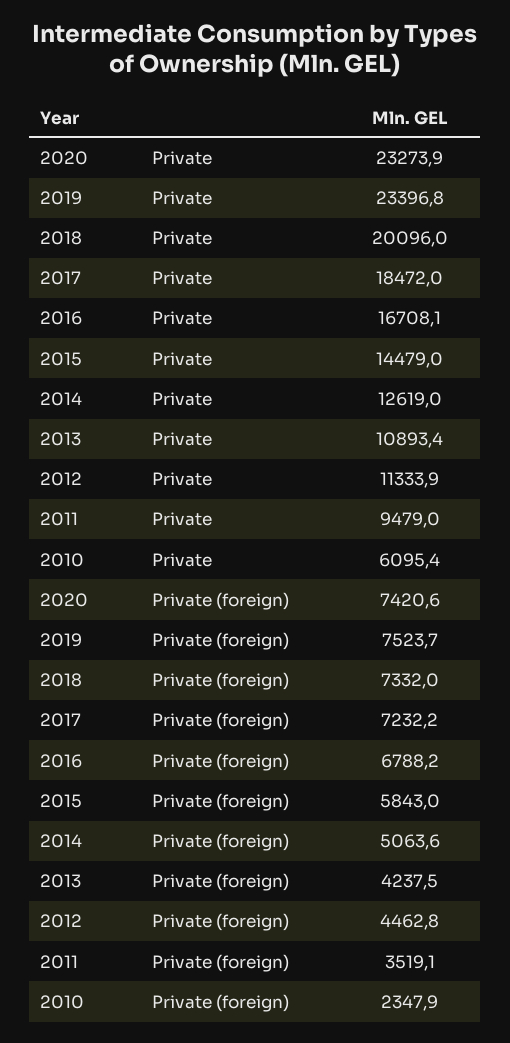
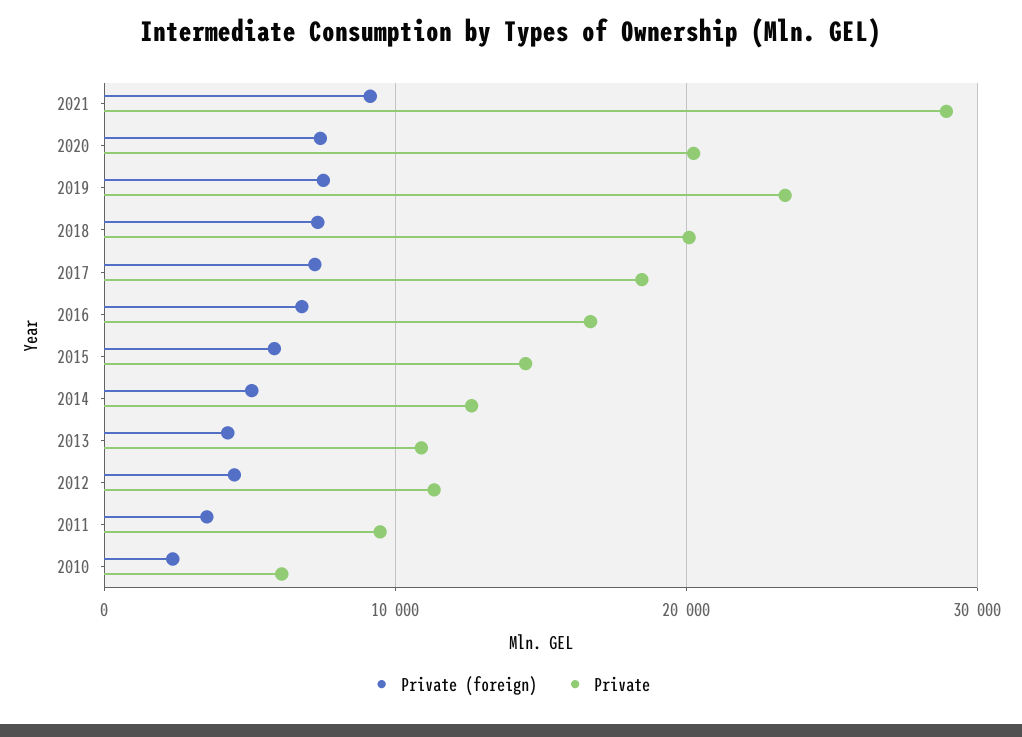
  {
    "Private": {
-     "2020": 23273.9,
+     "2020": 20000,
      "2019": 23396.8,
      "2018": 20096,
      "2017": 18472,
      "2016": 16708.1,
      "2015": 14479,
      "2014": 12619,
      "2013": 10893.4,
      "2012": 11333.9,
      "2011": 9479,
-     "2010": 6095.4
+     "2010": 6095.4,
+     "2021": 29000
    },
    "Private (foreign)": {
      "2020": 7420.6,
      "2019": 7523.7,
      "2018": 7332,
      "2017": 7232.2,
      "2016": 6788.2,
      "2015": 5843,
      "2014": 5063.6,
      "2013": 4237.5,
      "2012": 4462.8,
      "2011": 3519.1,
-     "2010": 2347.9
+     "2010": 2347.9,
+     "2021": 9000
    }
  }

